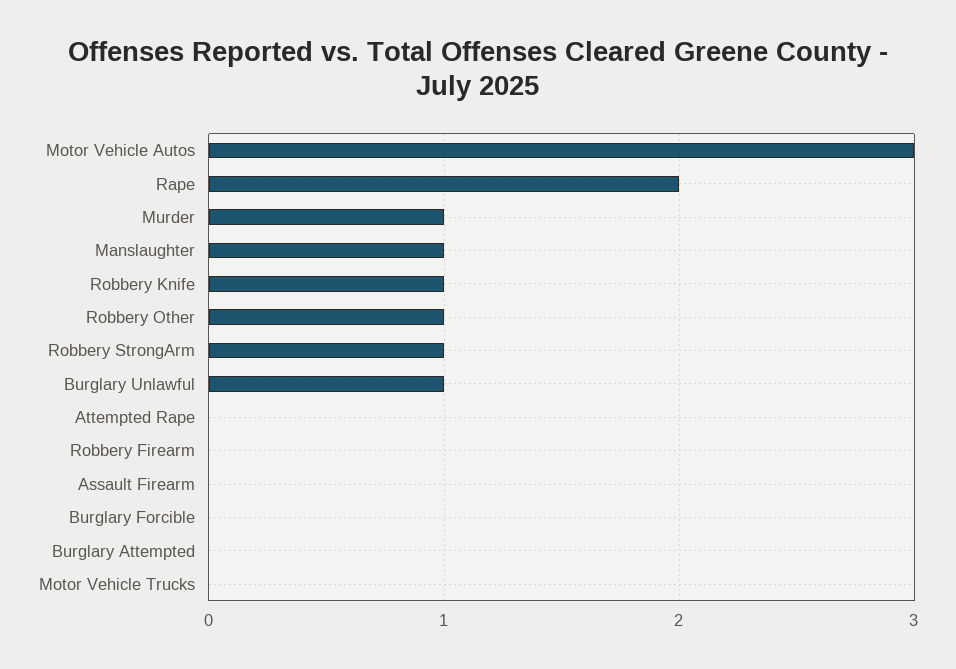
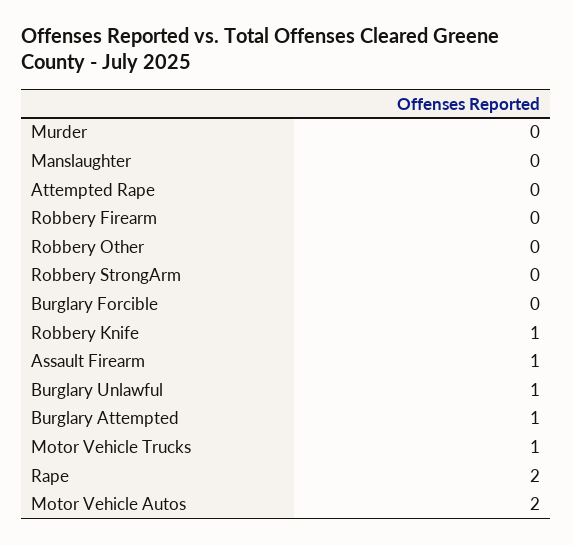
  {
-   "Motor Vehicle Autos": 3,
+   "Motor Vehicle Autos": 2,
    "Rape": 2,
-   "Murder": 1,
+   "Murder": 0,
-   "Manslaughter": 1,
+   "Manslaughter": 0,
    "Robbery Knife": 1,
-   "Robbery Other": 1,
+   "Robbery Other": 0,
-   "Robbery StrongArm": 1,
+   "Robbery StrongArm": 0,
    "Burglary Unlawful": 1,
    "Attempted Rape": 0,
    "Robbery Firearm": 0,
-   "Assault Firearm": 0,
+   "Assault Firearm": 1,
    "Burglary Forcible": 0,
-   "Burglary Attempted": 0,
+   "Burglary Attempted": 1,
-   "Motor Vehicle Trucks": 0
+   "Motor Vehicle Trucks": 1
  }

